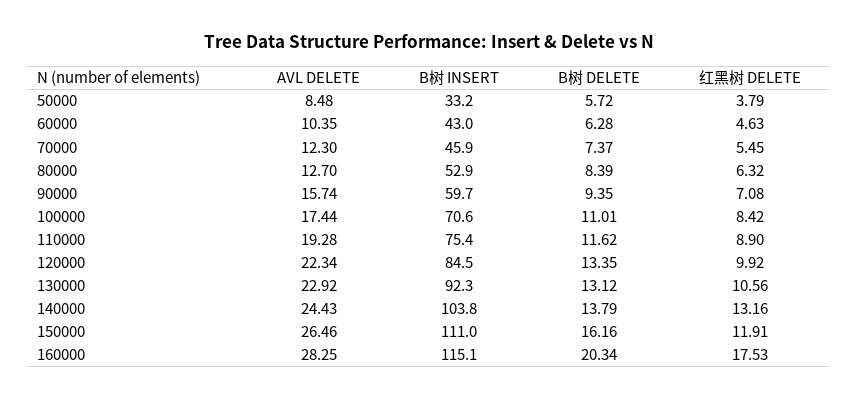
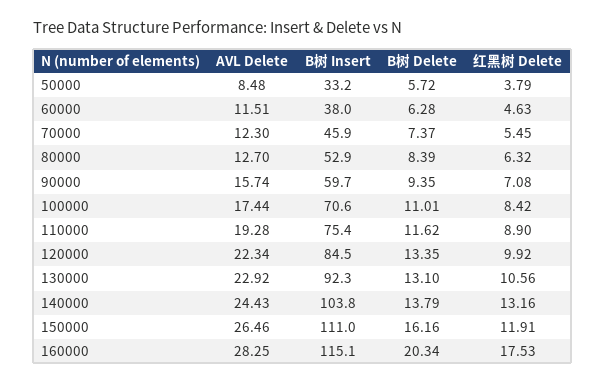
  {
    "AVL DELETE": {
      "50000": 8.48,
-     "60000": 10.35,
+     "60000": 11.51,
      "70000": 12.3,
      "80000": 12.7,
      "90000": 15.74,
      "100000": 17.44,
      "110000": 19.28,
      "120000": 22.34,
      "130000": 22.92,
      "140000": 24.43,
      "150000": 26.46,
      "160000": 28.25
    },
    "B树 INSERT": {
      "50000": 33.2,
-     "60000": 43,
+     "60000": 38,
      "70000": 45.9,
      "80000": 52.9,
      "90000": 59.7,
      "100000": 70.6,
      "110000": 75.4,
      "120000": 84.5,
      "130000": 92.3,
      "140000": 103.8,
      "150000": 111,
      "160000": 115.1
    },
    "B树 DELETE": {
      "50000": 5.72,
      "60000": 6.28,
      "70000": 7.37,
      "80000": 8.39,
      "90000": 9.35,
      "100000": 11.01,
      "110000": 11.62,
      "120000": 13.35,
-     "130000": 13.12,
+     "130000": 13.1,
      "140000": 13.79,
      "150000": 16.16,
      "160000": 20.34
    },
    "红黑树 DELETE": {
      "50000": 3.79,
      "60000": 4.63,
      "70000": 5.45,
      "80000": 6.32,
      "90000": 7.08,
      "100000": 8.42,
      "110000": 8.9,
      "120000": 9.92,
      "130000": 10.56,
      "140000": 13.16,
      "150000": 11.91,
      "160000": 17.53
    }
  }

